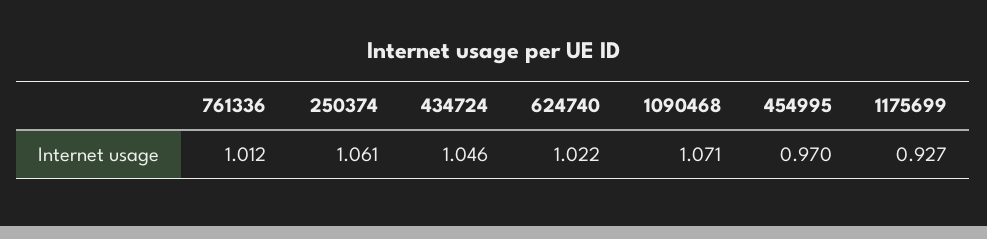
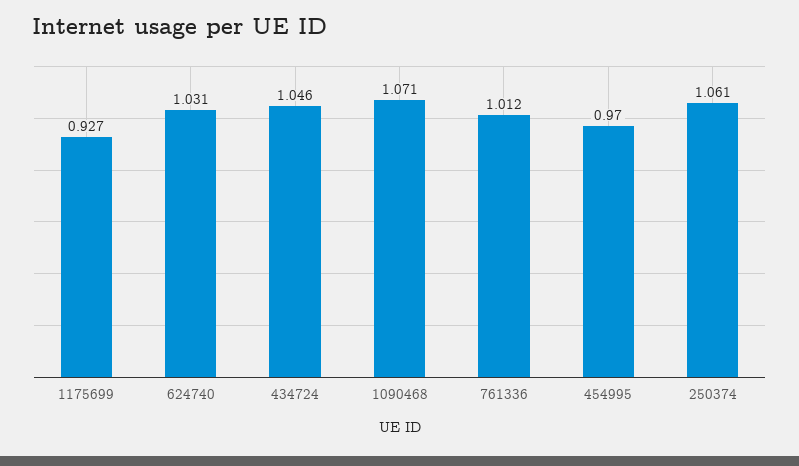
  {
    "761336": 1.012,
    "250374": 1.061,
    "434724": 1.046,
-   "624740": 1.022,
+   "624740": 1.031,
    "1090468": 1.071,
    "454995": 0.97,
    "1175699": 0.927
  }

